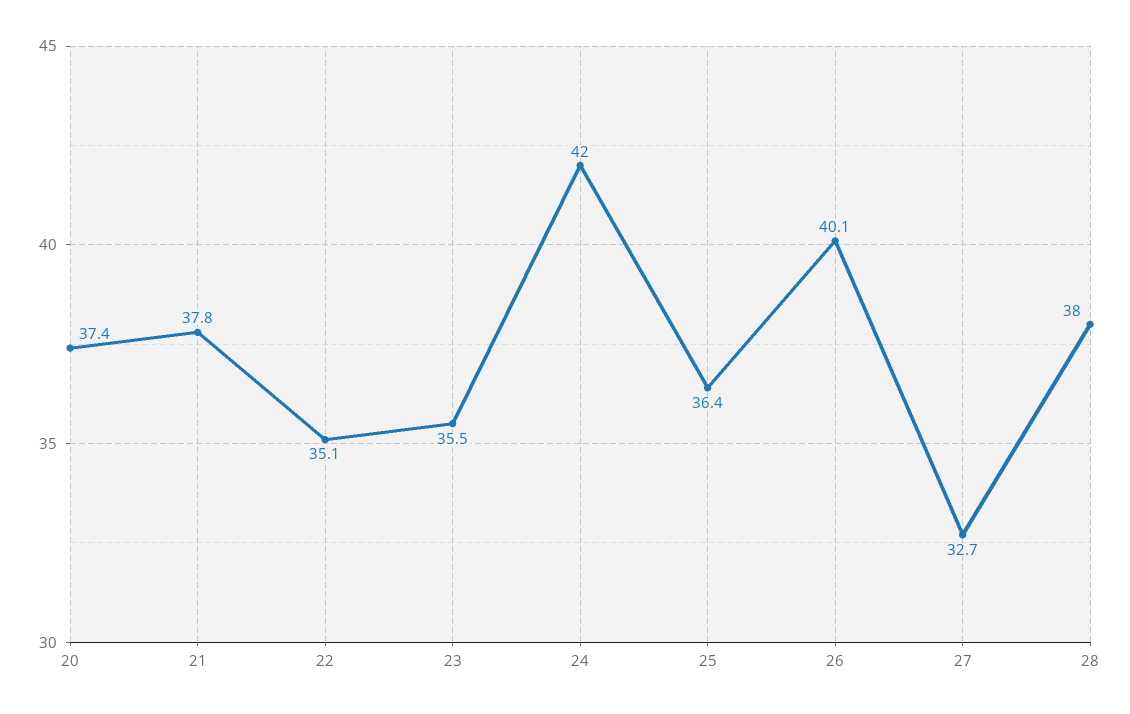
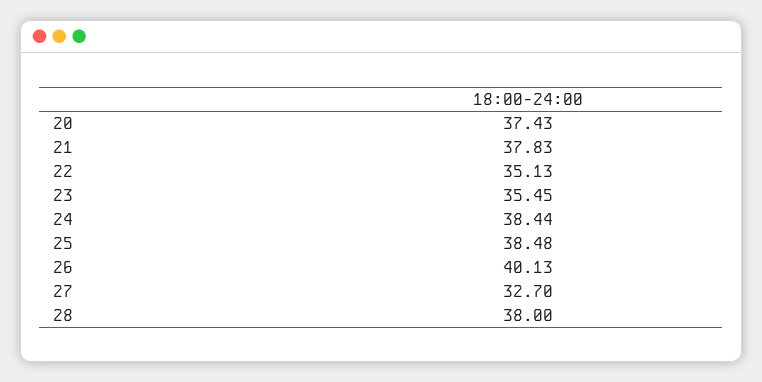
  {
    "20": 37.43,
    "21": 37.83,
    "22": 35.13,
    "23": 35.45,
-   "24": 42,
+   "24": 38.44,
-   "25": 36.4,
+   "25": 38.48,
    "26": 40.13,
    "27": 32.7,
    "28": 38
  }

